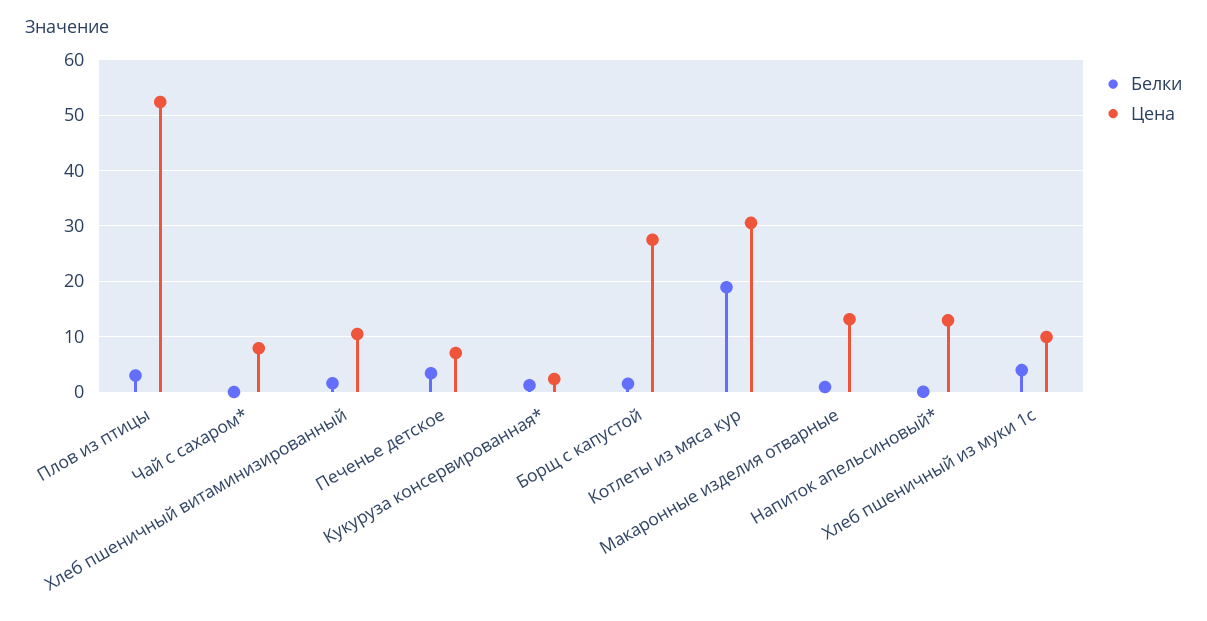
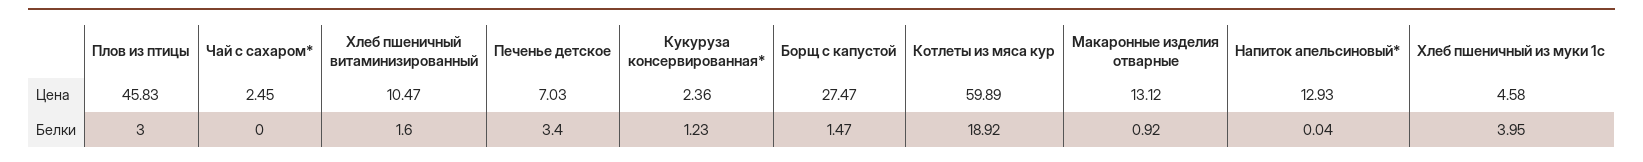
  {
    "Белки": {
      "Плов из птицы": 3,
      "Чай с сахаром*": 0,
      "Хлеб пшеничный витаминизированный": 1.6,
      "Печенье детское": 3.4,
      "Кукуруза консервированная*": 1.23,
      "Борщ с капустой": 1.47,
      "Котлеты из мяса кур": 18.92,
      "Макаронные изделия отварные": 0.92,
      "Напиток апельсиновый*": 0.04,
      "Хлеб пшеничный из муки 1с": 3.95
    },
    "Цена": {
-     "Плов из птицы": 52,
+     "Плов из птицы": 45.83,
-     "Чай с сахаром*": 8,
+     "Чай с сахаром*": 2.45,
      "Хлеб пшеничный витаминизированный": 10.47,
      "Печенье детское": 7.03,
      "Кукуруза консервированная*": 2.36,
      "Борщ с капустой": 27.47,
-     "Котлеты из мяса кур": 30,
+     "Котлеты из мяса кур": 59.89,
      "Макаронные изделия отварные": 13.12,
      "Напиток апельсиновый*": 12.93,
-     "Хлеб пшеничный из муки 1с": 10
+     "Хлеб пшеничный из муки 1с": 4.58
    }
  }

